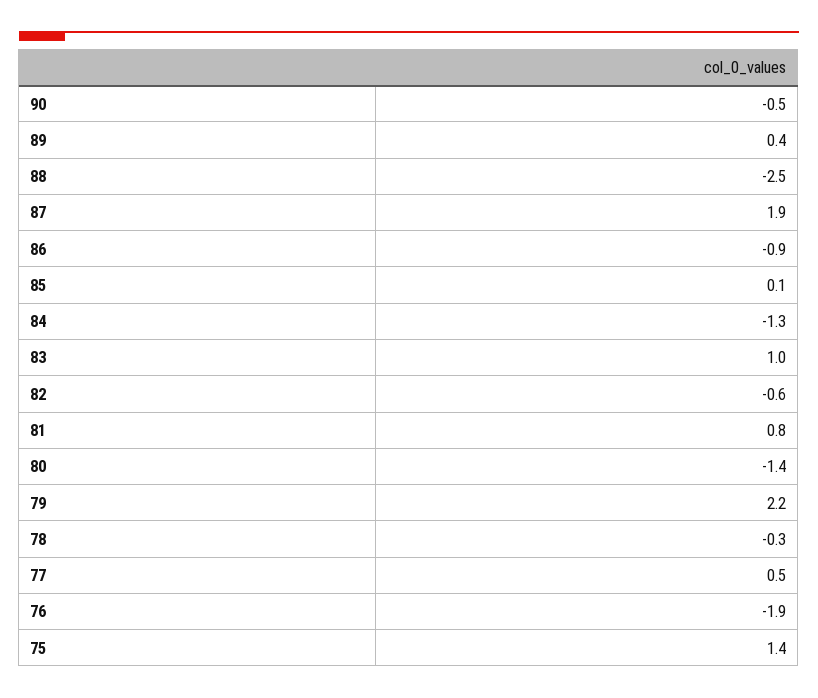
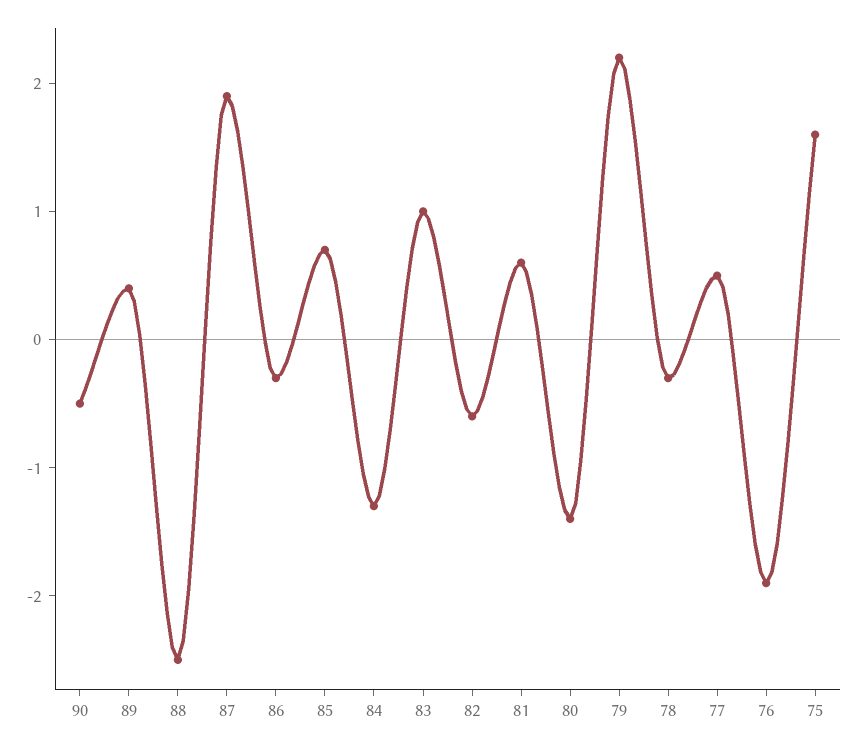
  {
    "90": -0.5,
    "89": 0.4,
    "88": -2.5,
    "87": 1.9,
-   "86": -0.9,
+   "86": -0.3,
-   "85": 0.1,
+   "85": 0.7,
    "84": -1.3,
    "83": 1,
    "82": -0.6,
-   "81": 0.8,
+   "81": 0.6,
    "80": -1.4,
    "79": 2.2,
    "78": -0.3,
    "77": 0.5,
    "76": -1.9,
-   "75": 1.4
+   "75": 1.6
  }

